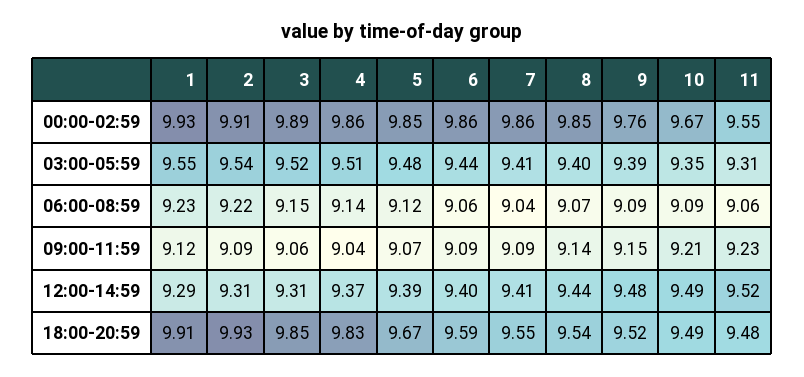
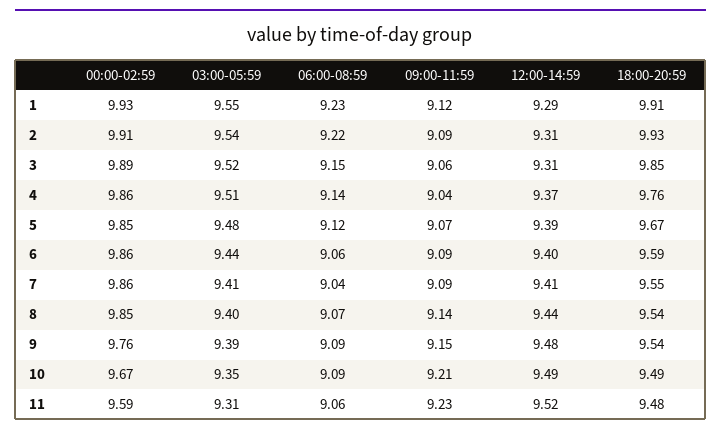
  {
    "1": {
      "00:00-02:59": 9.93,
      "03:00-05:59": 9.55,
      "06:00-08:59": 9.23,
      "09:00-11:59": 9.12,
      "12:00-14:59": 9.29,
      "18:00-20:59": 9.91
    },
    "2": {
      "00:00-02:59": 9.91,
      "03:00-05:59": 9.54,
      "06:00-08:59": 9.22,
      "09:00-11:59": 9.09,
      "12:00-14:59": 9.31,
      "18:00-20:59": 9.93
    },
    "3": {
      "00:00-02:59": 9.89,
      "03:00-05:59": 9.52,
      "06:00-08:59": 9.15,
      "09:00-11:59": 9.06,
      "12:00-14:59": 9.31,
      "18:00-20:59": 9.85
    },
    "4": {
      "00:00-02:59": 9.86,
      "03:00-05:59": 9.51,
      "06:00-08:59": 9.14,
      "09:00-11:59": 9.04,
      "12:00-14:59": 9.37,
-     "18:00-20:59": 9.83
+     "18:00-20:59": 9.76
    },
    "5": {
      "00:00-02:59": 9.85,
      "03:00-05:59": 9.48,
      "06:00-08:59": 9.12,
      "09:00-11:59": 9.07,
      "12:00-14:59": 9.39,
      "18:00-20:59": 9.67
    },
    "6": {
      "00:00-02:59": 9.86,
      "03:00-05:59": 9.44,
      "06:00-08:59": 9.06,
      "09:00-11:59": 9.09,
      "12:00-14:59": 9.4,
      "18:00-20:59": 9.59
    },
    "7": {
      "00:00-02:59": 9.86,
      "03:00-05:59": 9.41,
      "06:00-08:59": 9.04,
      "09:00-11:59": 9.09,
      "12:00-14:59": 9.41,
      "18:00-20:59": 9.55
    },
    "8": {
      "00:00-02:59": 9.85,
      "03:00-05:59": 9.4,
      "06:00-08:59": 9.07,
      "09:00-11:59": 9.14,
      "12:00-14:59": 9.44,
      "18:00-20:59": 9.54
    },
    "9": {
      "00:00-02:59": 9.76,
      "03:00-05:59": 9.39,
      "06:00-08:59": 9.09,
      "09:00-11:59": 9.15,
      "12:00-14:59": 9.48,
-     "18:00-20:59": 9.52
+     "18:00-20:59": 9.54
    },
    "10": {
      "00:00-02:59": 9.67,
      "03:00-05:59": 9.35,
      "06:00-08:59": 9.09,
      "09:00-11:59": 9.21,
      "12:00-14:59": 9.49,
      "18:00-20:59": 9.49
    },
    "11": {
-     "00:00-02:59": 9.55,
+     "00:00-02:59": 9.59,
      "03:00-05:59": 9.31,
      "06:00-08:59": 9.06,
      "09:00-11:59": 9.23,
      "12:00-14:59": 9.52,
      "18:00-20:59": 9.48
    }
  }

